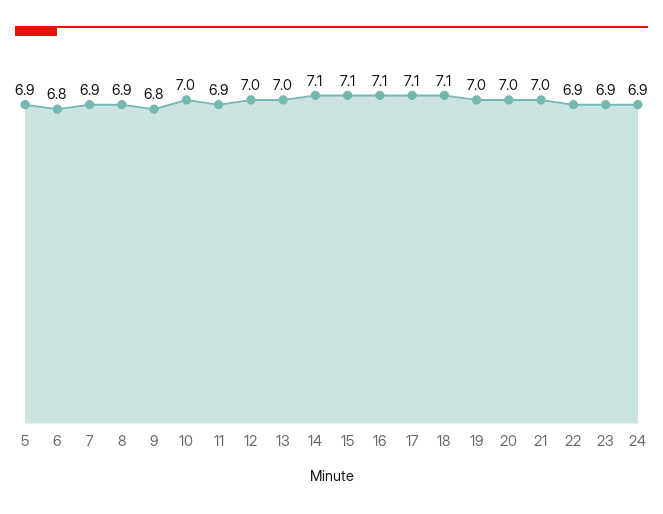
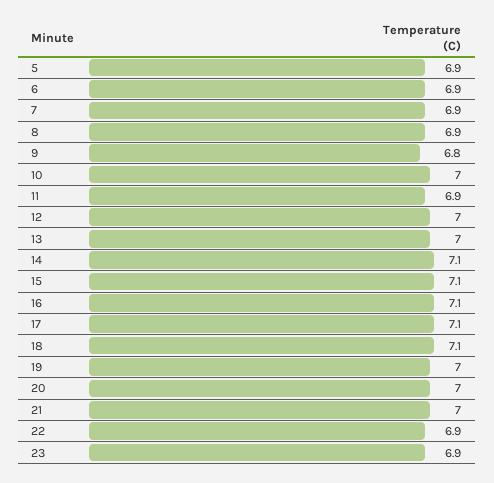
  {
    "5": 6.9,
-   "6": 6.8,
+   "6": 6.9,
    "7": 6.9,
    "8": 6.9,
    "9": 6.8,
    "10": 7,
    "11": 6.9,
    "12": 7,
    "13": 7,
    "14": 7.1,
    "15": 7.1,
    "16": 7.1,
    "17": 7.1,
    "18": 7.1,
    "19": 7,
    "20": 7,
    "21": 7,
    "22": 6.9,
-   "23": 6.9,
+   "23": 6.9
-   "24": 6.9
  }

